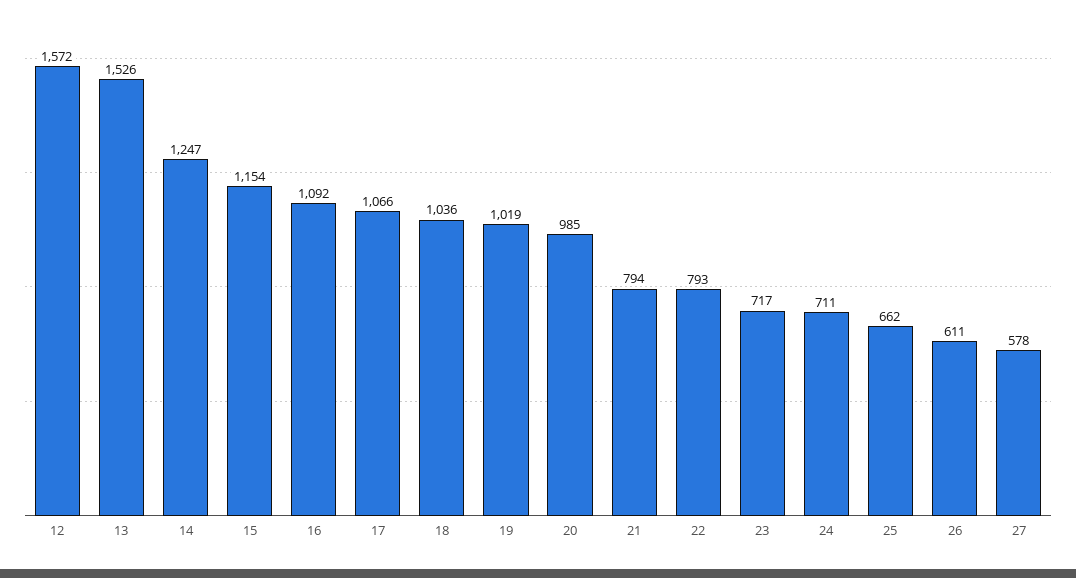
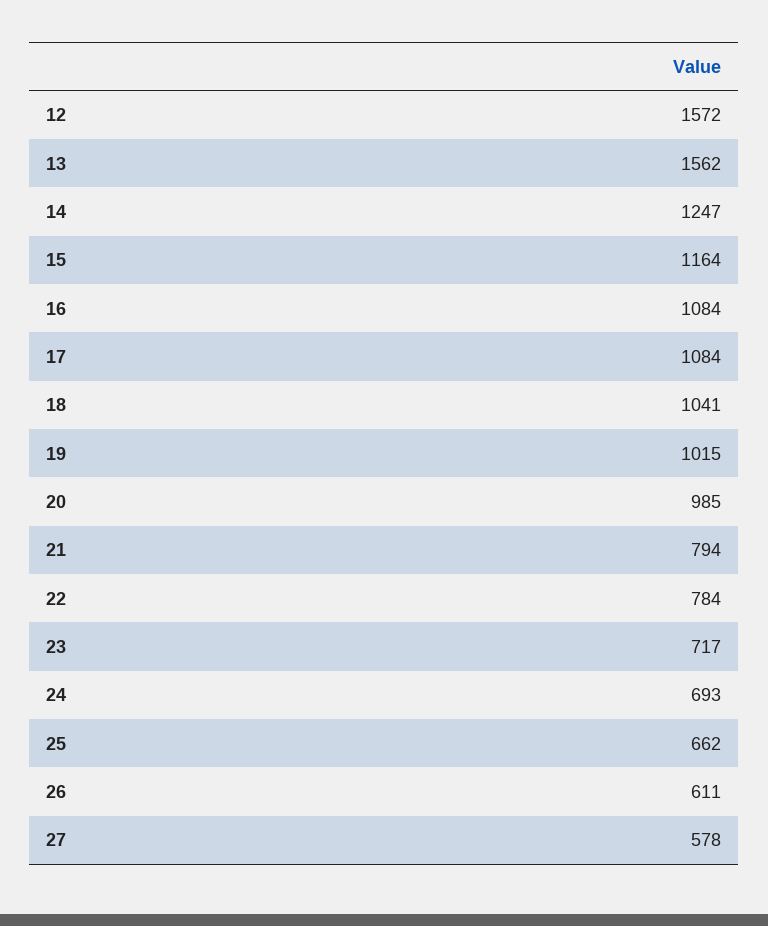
  {
    "12": 1572,
-   "13": 1526,
+   "13": 1562,
    "14": 1247,
-   "15": 1154,
+   "15": 1164,
-   "16": 1092,
+   "16": 1084,
-   "17": 1066,
+   "17": 1084,
-   "18": 1036,
+   "18": 1041,
-   "19": 1019,
+   "19": 1015,
    "20": 985,
    "21": 794,
-   "22": 793,
+   "22": 784,
    "23": 717,
-   "24": 711,
+   "24": 693,
    "25": 662,
    "26": 611,
    "27": 578
  }

